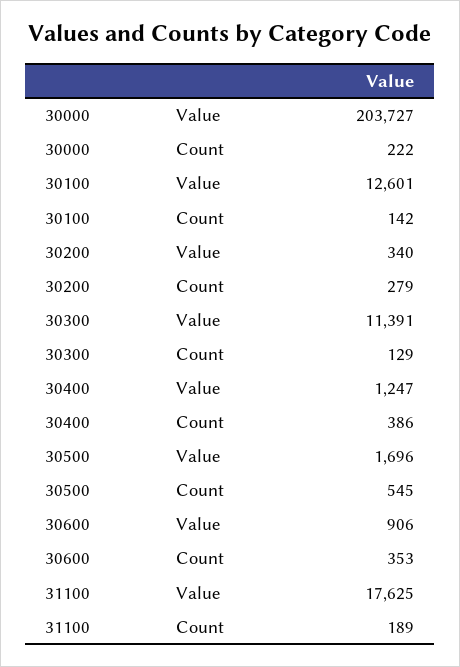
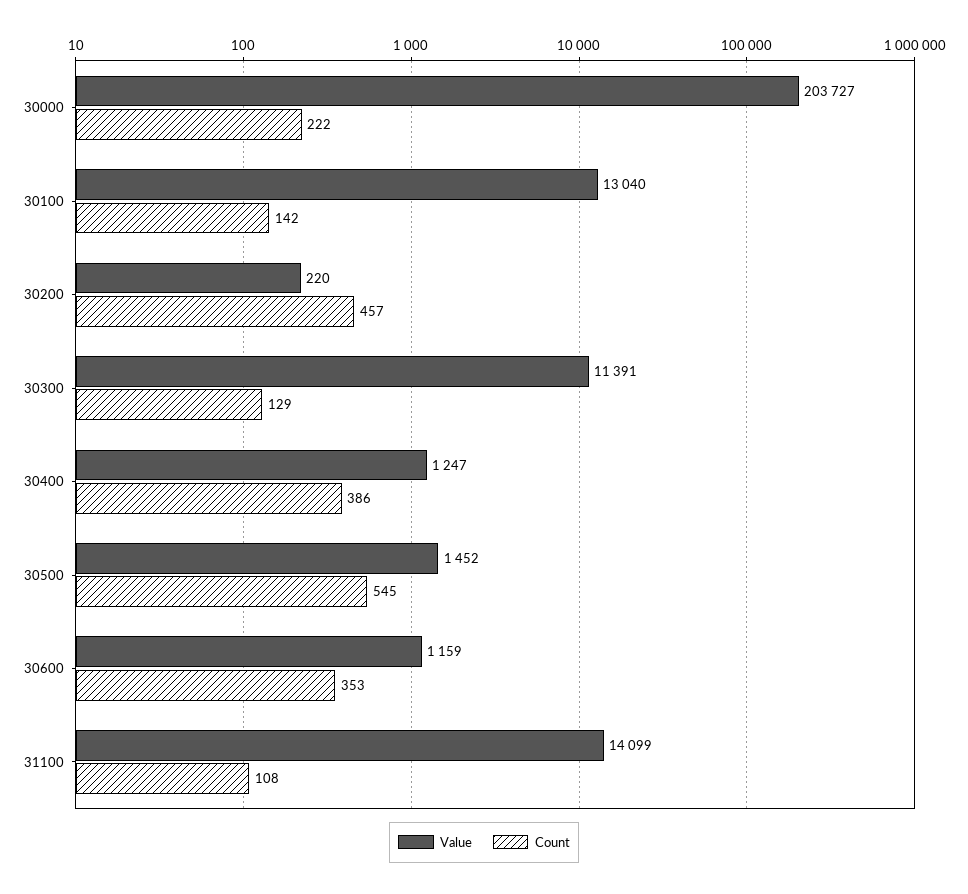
  {
    "Value": {
      "30000": 203727,
-     "30100": 12601,
+     "30100": 13040,
-     "30200": 340,
+     "30200": 220,
      "30300": 11391,
      "30400": 1247,
-     "30500": 1696,
+     "30500": 1452,
-     "30600": 906,
+     "30600": 1159,
-     "31100": 17625
+     "31100": 14099
    },
    "Count": {
      "30000": 222,
      "30100": 142,
-     "30200": 279,
+     "30200": 457,
      "30300": 129,
      "30400": 386,
      "30500": 545,
      "30600": 353,
-     "31100": 189
+     "31100": 108
    }
  }

